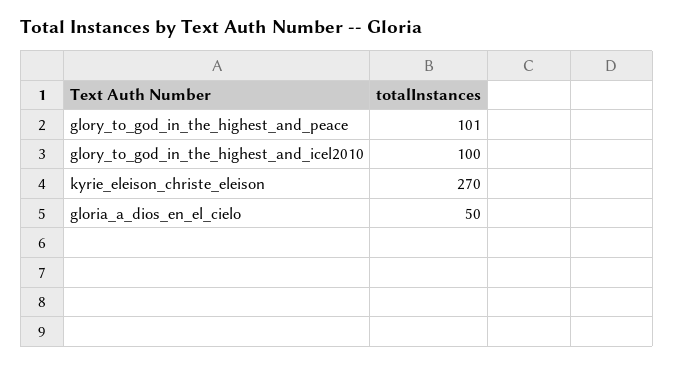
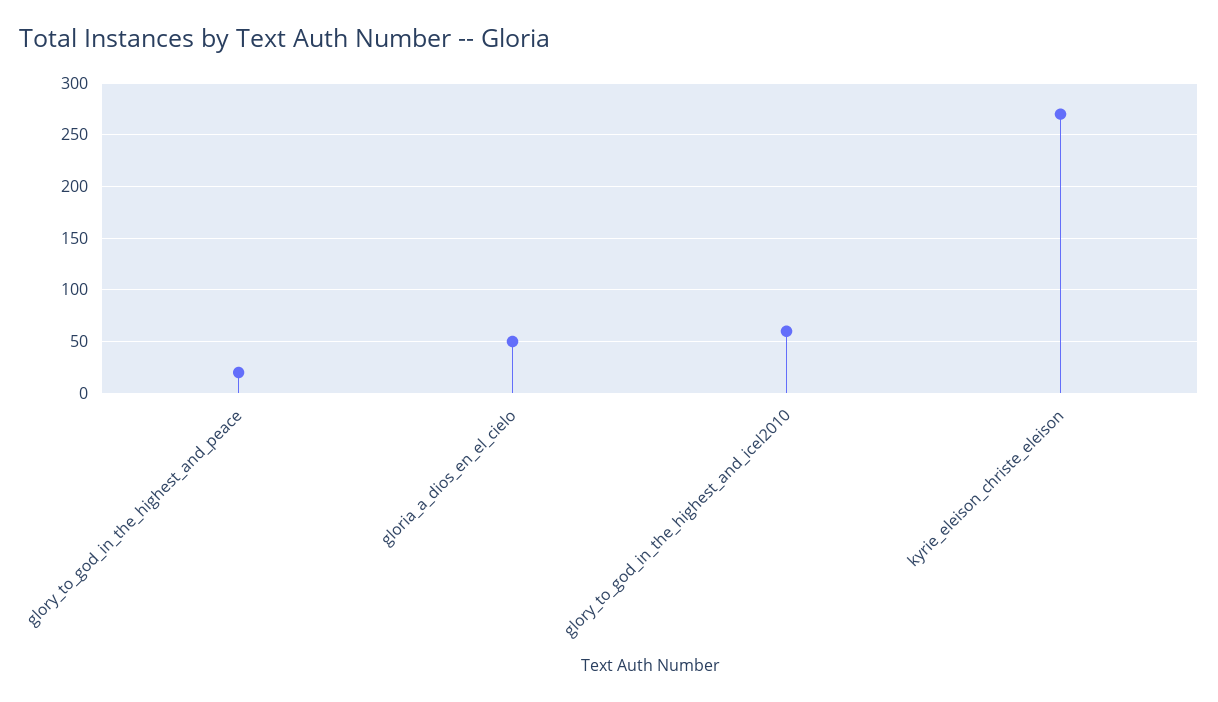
  {
-   "glory_to_god_in_the_highest_and_peace": 101,
+   "glory_to_god_in_the_highest_and_peace": 20,
-   "glory_to_god_in_the_highest_and_icel2010": 100,
+   "glory_to_god_in_the_highest_and_icel2010": 60,
    "kyrie_eleison_christe_eleison": 270,
    "gloria_a_dios_en_el_cielo": 50
  }

